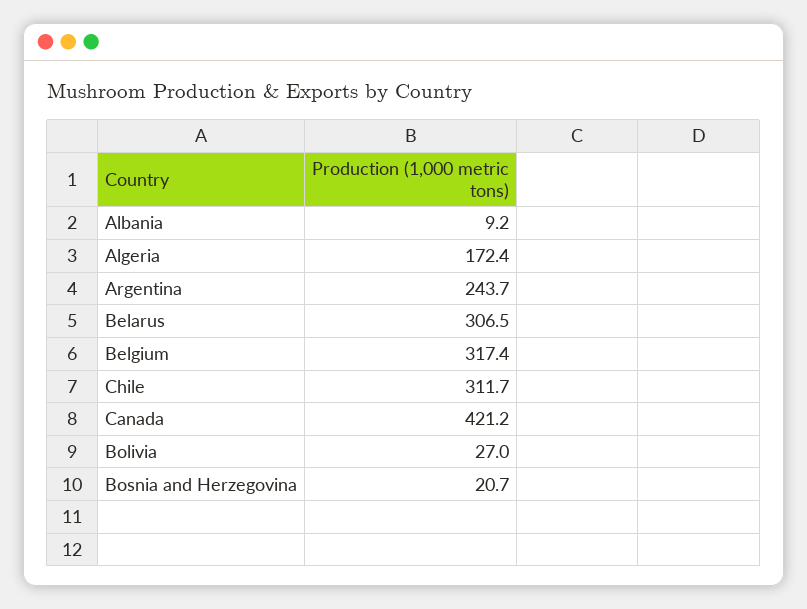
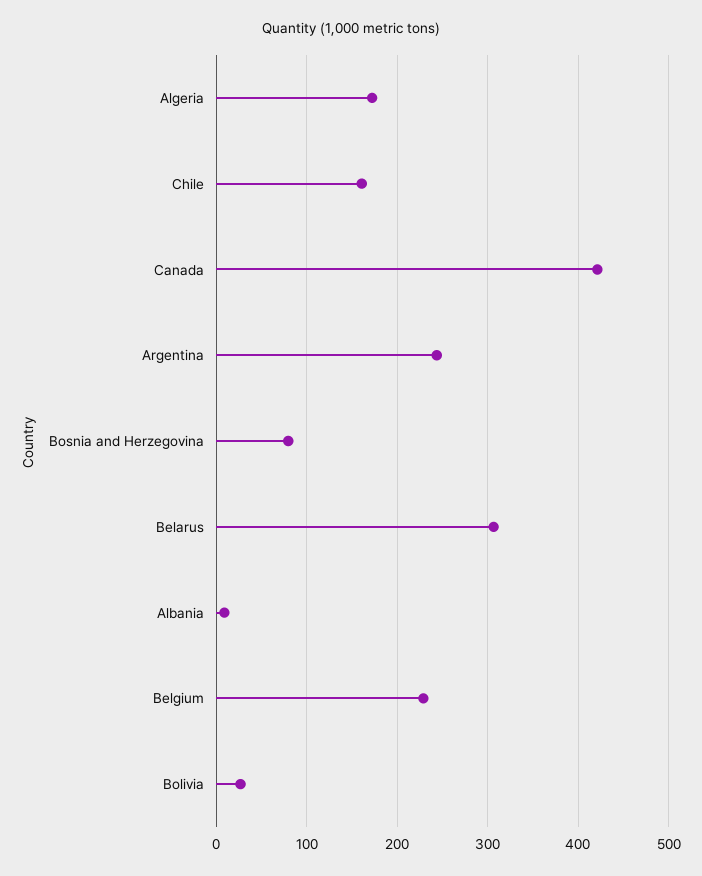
  {
    "Albania": 9.2,
    "Algeria": 172.4,
    "Argentina": 243.7,
    "Belarus": 306.5,
-   "Belgium": 317.4,
+   "Belgium": 230,
-   "Chile": 311.7,
+   "Chile": 160,
    "Canada": 421.2,
    "Bolivia": 27,
-   "Bosnia and Herzegovina": 20.7
+   "Bosnia and Herzegovina": 80
  }

